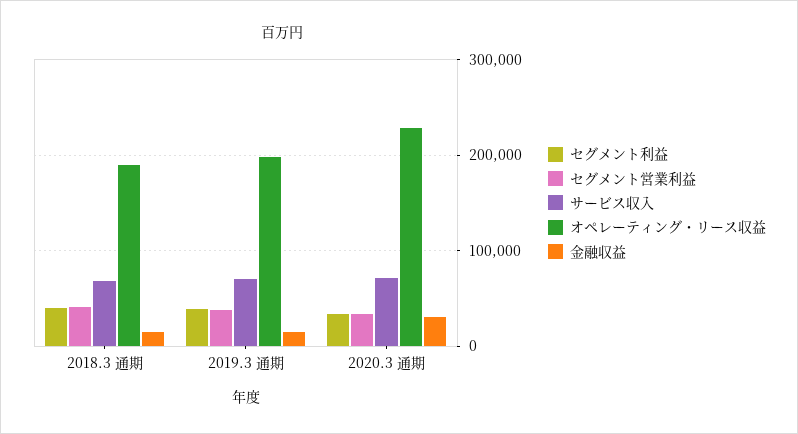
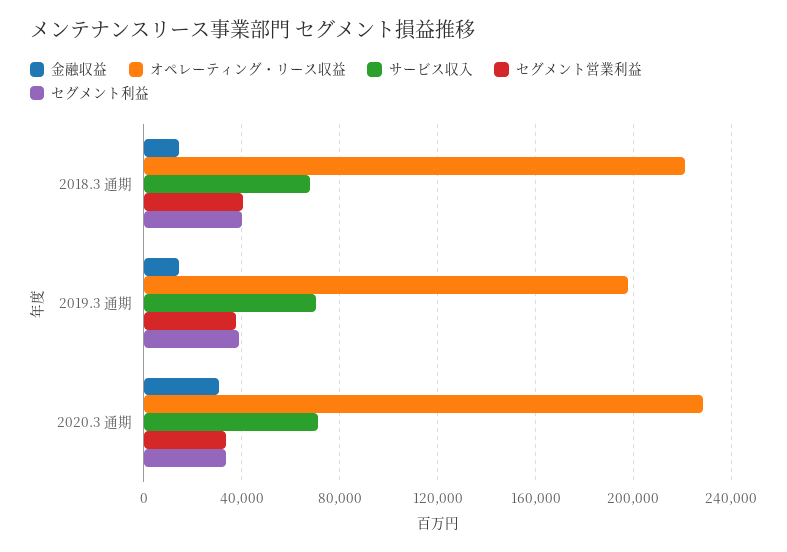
  {
    "セグメント利益": {
      "2018.3 通期": 40000,
      "2019.3 通期": 40000,
      "2020.3 通期": 35000
    },
    "セグメント営業利益": {
      "2018.3 通期": 40000,
      "2019.3 通期": 40000,
      "2020.3 通期": 35000
    },
    "サービス収入": {
      "2018.3 通期": 70000,
      "2019.3 通期": 70000,
      "2020.3 通期": 70000
    },
    "オペレーティング・リース収益": {
-     "2018.3 通期": 190000,
+     "2018.3 通期": 220000,
      "2019.3 通期": 200000,
      "2020.3 通期": 230000
    },
    "金融収益": {
      "2018.3 通期": 15000,
      "2019.3 通期": 15000,
      "2020.3 通期": 30000
    }
  }

